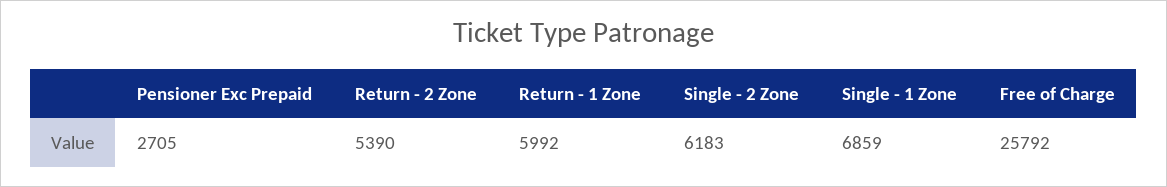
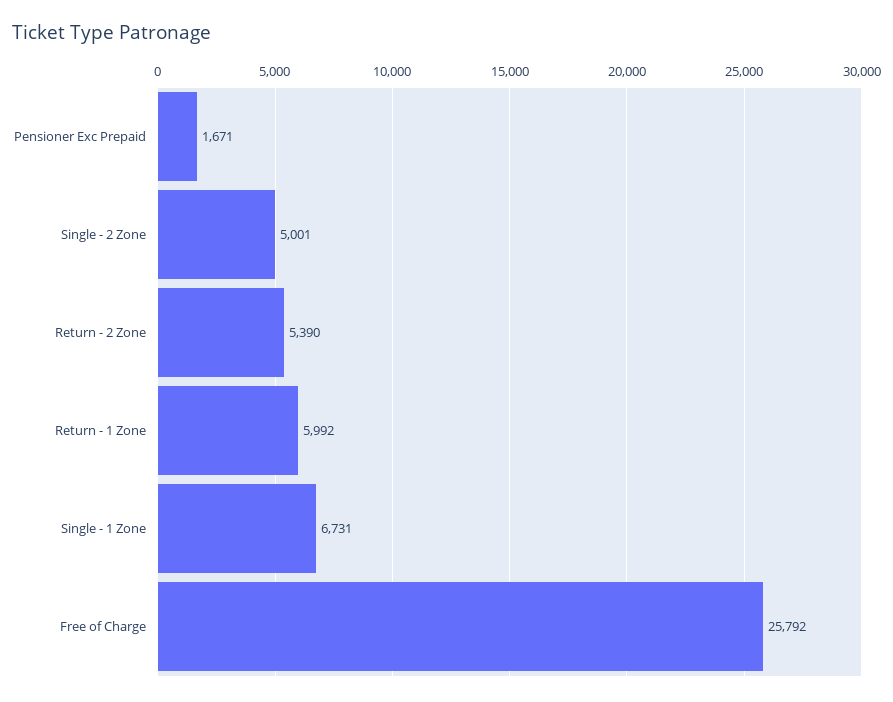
  {
-   "Pensioner Exc Prepaid": 2705,
+   "Pensioner Exc Prepaid": 1671,
    "Return - 2 Zone": 5390,
    "Return - 1 Zone": 5992,
-   "Single - 2 Zone": 6183,
+   "Single - 2 Zone": 5001,
-   "Single - 1 Zone": 6859,
+   "Single - 1 Zone": 6731,
    "Free of Charge": 25792
  }

